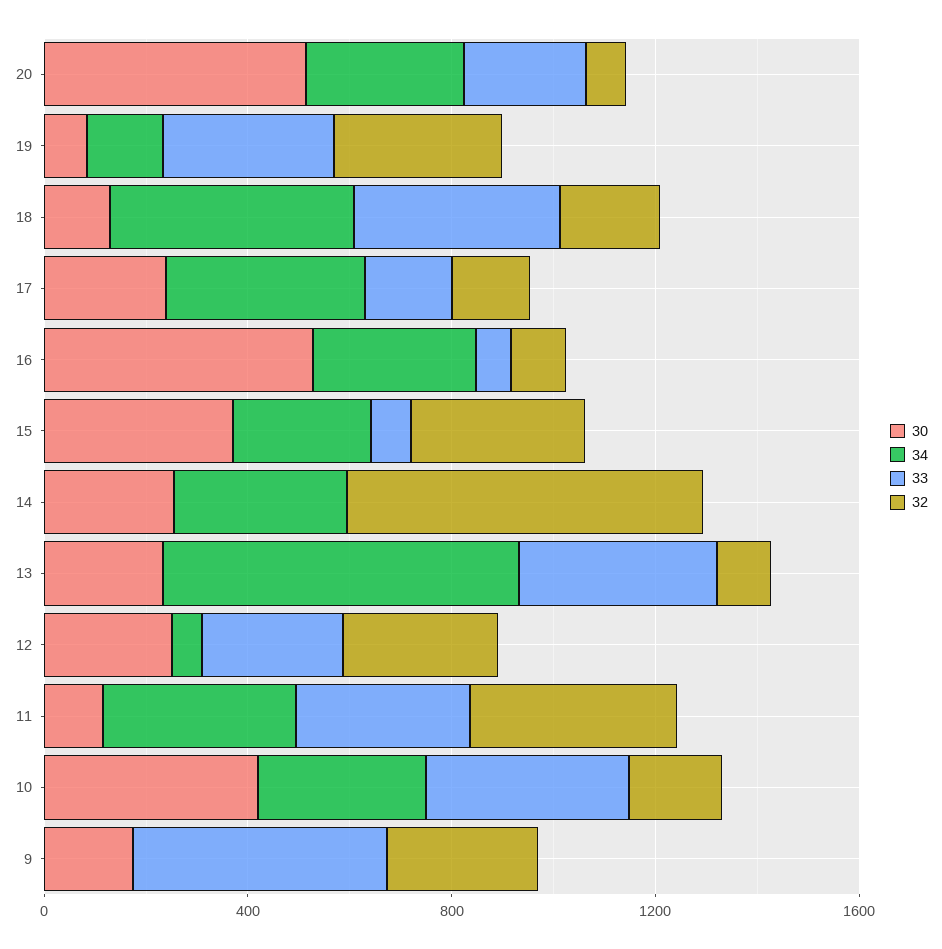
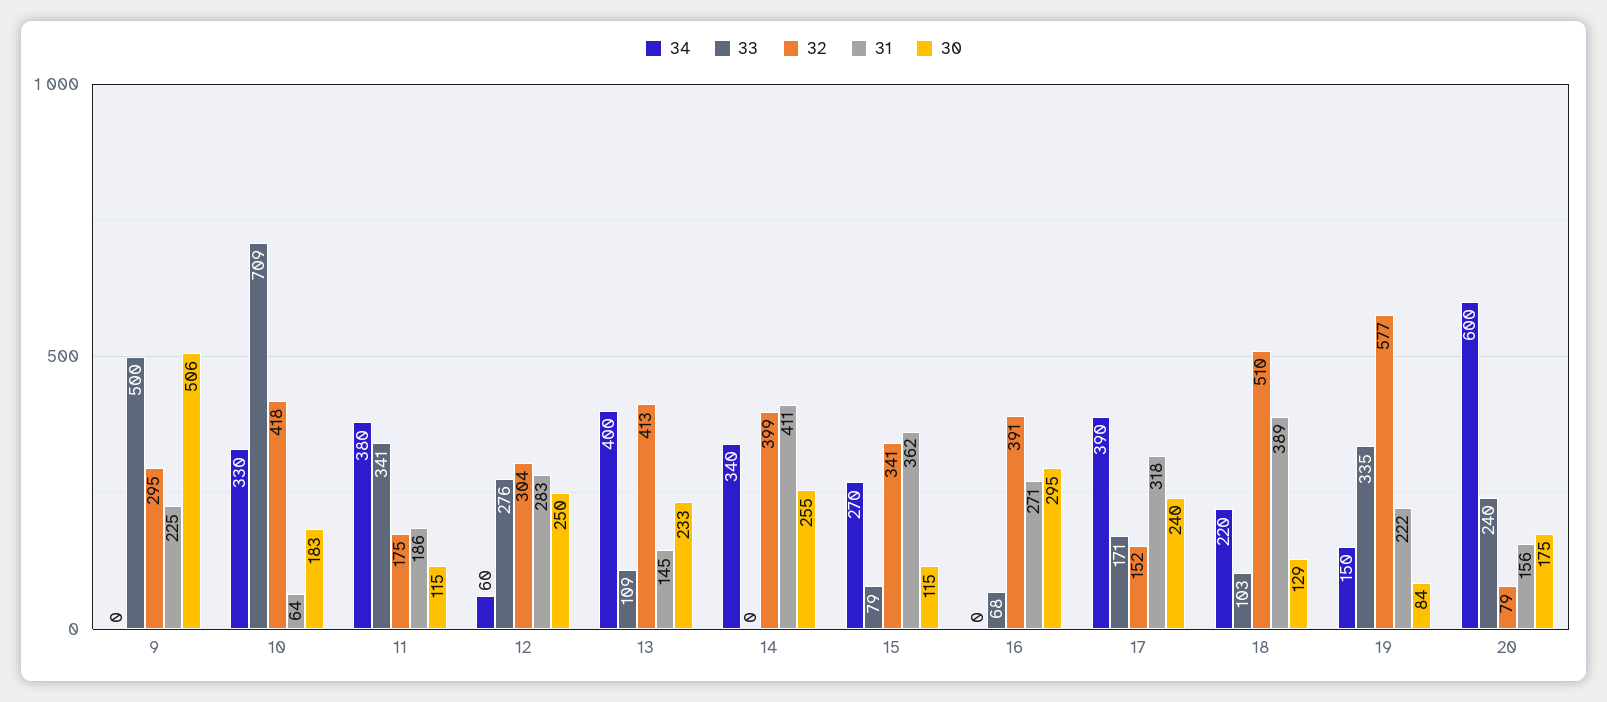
  {
    "30": {
-     "20": 500,
+     "20": 175,
      "19": 84,
      "18": 129,
      "17": 240,
-     "16": 500,
+     "16": 295,
-     "15": 400,
+     "15": 115,
      "14": 255,
      "13": 233,
      "12": 250,
      "11": 115,
-     "10": 400,
+     "10": 183,
-     "9": 200
+     "9": 506
    },
    "34": {
-     "20": 300,
+     "20": 600,
      "19": 150,
-     "18": 500,
+     "18": 220,
      "17": 390,
-     "16": 300,
+     "16": 0,
      "15": 270,
      "14": 340,
-     "13": 700,
+     "13": 400,
      "12": 60,
      "11": 380,
      "10": 330,
      "9": 0
    },
    "33": {
      "20": 240,
      "19": 335,
-     "18": 400,
+     "18": 103,
      "17": 171,
      "16": 68,
      "15": 79,
      "14": 0,
-     "13": 400,
+     "13": 109,
      "12": 276,
      "11": 341,
-     "10": 400,
+     "10": 709,
      "9": 500
    },
    "32": {
      "20": 79,
-     "19": 300,
+     "19": 577,
-     "18": 200,
+     "18": 510,
      "17": 152,
-     "16": 100,
+     "16": 391,
      "15": 341,
-     "14": 700,
+     "14": 399,
-     "13": 100,
+     "13": 413,
      "12": 304,
-     "11": 400,
+     "11": 175,
-     "10": 200,
+     "10": 418,
      "9": 295
-   }
+   },
+   "31": {
+     "9": 225,
+     "10": 64,
+     "11": 186,
+     "12": 283,
+     "13": 145,
+     "14": 411,
+     "15": 362,
+     "16": 271,
+     "17": 318,
+     "18": 389,
+     "19": 222,
+     "20": 156
+   }
  }

